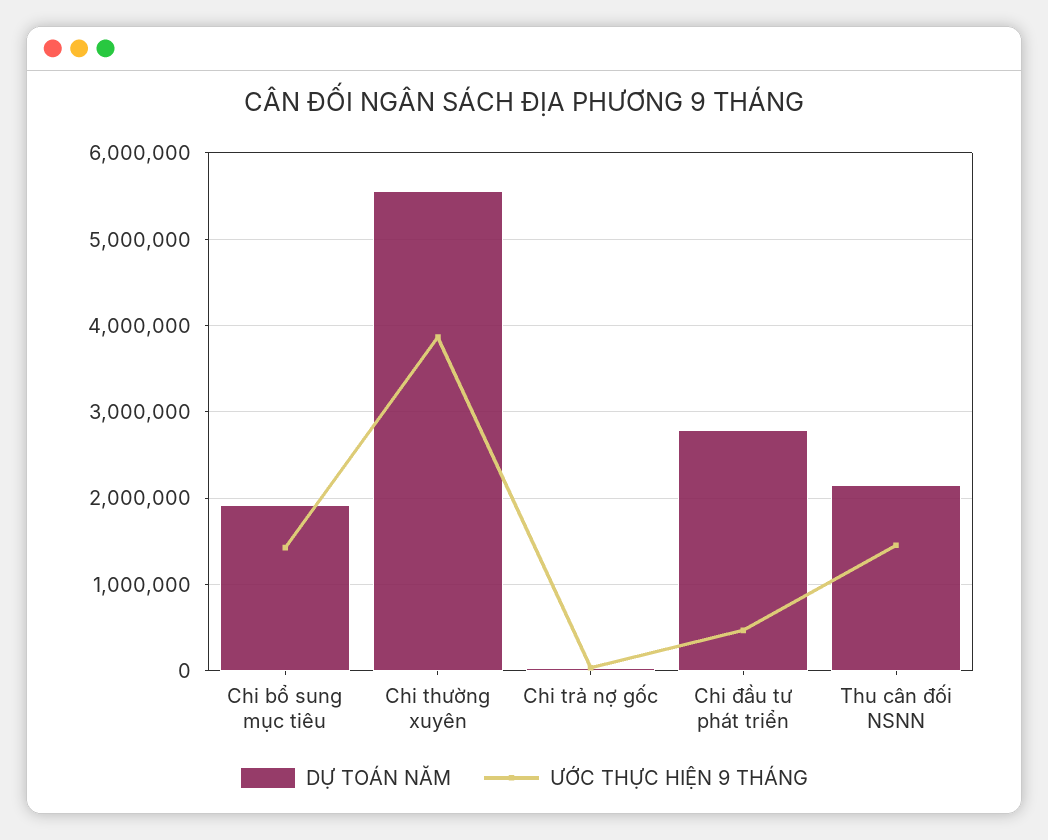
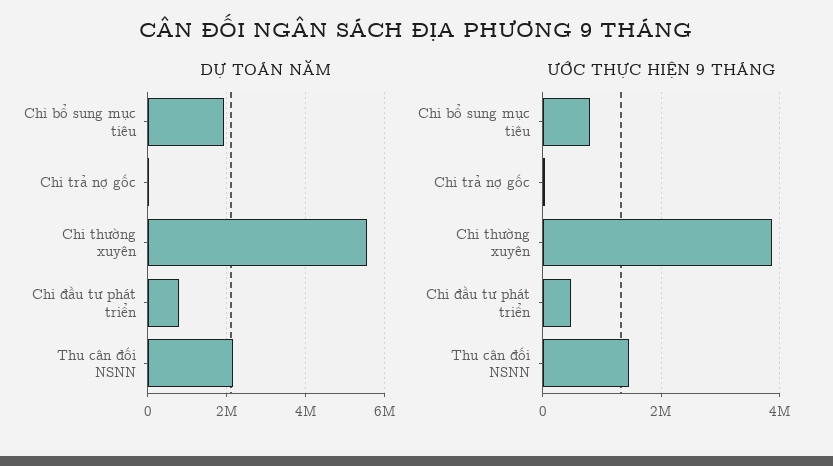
  {
    "DỰ TOÁN NĂM": {
      "Chi bổ sung mục tiêu": 1900000,
      "Chi thường xuyên": 5600000,
      "Chi trả nợ gốc": 0,
-     "Chi đầu tư phát triển": 2800000,
+     "Chi đầu tư phát triển": 800000,
      "Thu cân đối NSNN": 2200000
    },
    "ƯỚC THỰC HIỆN 9 THÁNG": {
-     "Chi bổ sung mục tiêu": 1400000,
+     "Chi bổ sung mục tiêu": 800000,
      "Chi thường xuyên": 3900000,
      "Chi trả nợ gốc": 0,
      "Chi đầu tư phát triển": 500000,
      "Thu cân đối NSNN": 1500000
    }
  }

